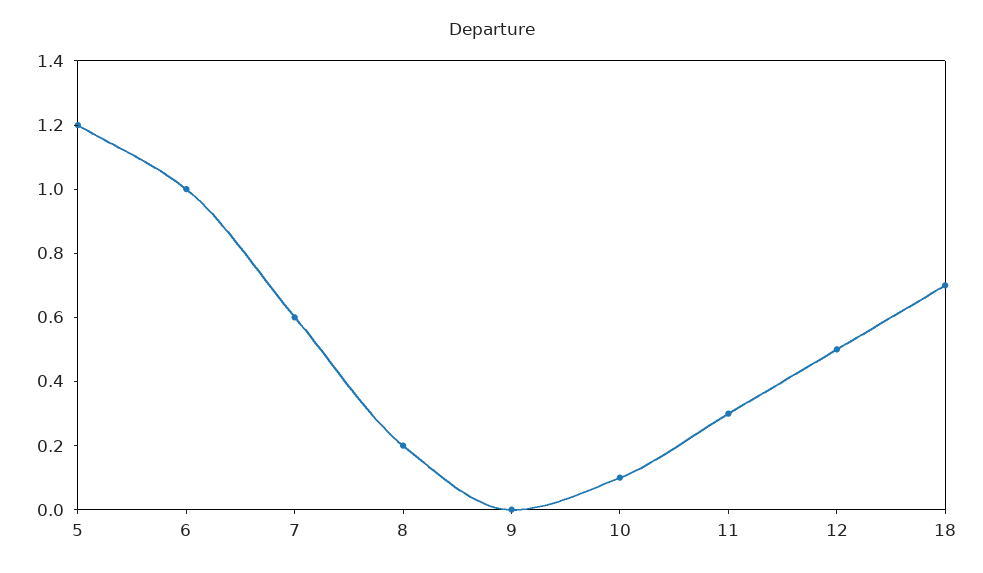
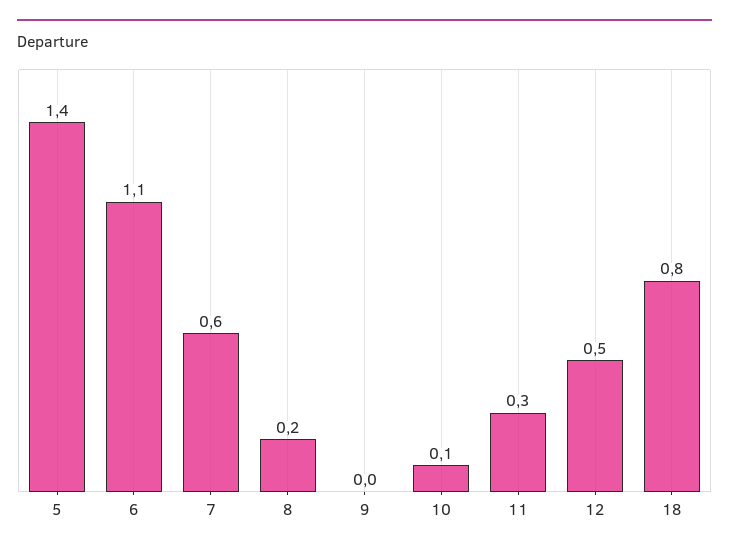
  {
-   "5": 1.2,
+   "5": 1.4,
-   "6": 1,
+   "6": 1.1,
    "7": 0.6,
    "8": 0.2,
    "9": 0,
    "10": 0.1,
    "11": 0.3,
    "12": 0.5,
-   "18": 0.7
+   "18": 0.8
  }

